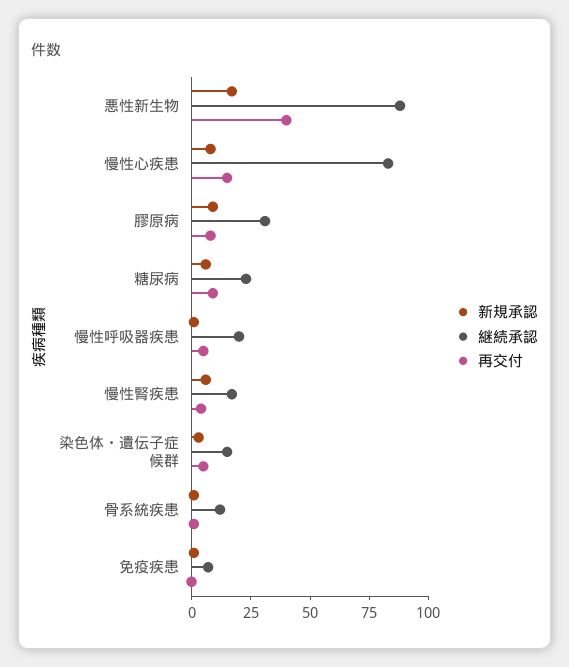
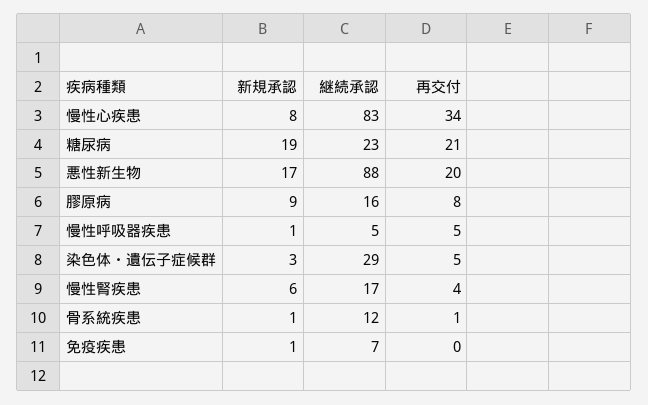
  {
    "新規承認": {
      "悪性新生物": 17,
      "慢性心疾患": 8,
      "膠原病": 9,
-     "糖尿病": 5,
+     "糖尿病": 19,
      "慢性呼吸器疾患": 1,
      "慢性腎疾患": 6,
      "染色体・遺伝子症候群": 3,
      "骨系統疾患": 1,
      "免疫疾患": 1
    },
    "継続承認": {
      "悪性新生物": 88,
      "慢性心疾患": 83,
-     "膠原病": 30,
+     "膠原病": 16,
      "糖尿病": 23,
-     "慢性呼吸器疾患": 20,
+     "慢性呼吸器疾患": 5,
      "慢性腎疾患": 17,
-     "染色体・遺伝子症候群": 15,
+     "染色体・遺伝子症候群": 29,
      "骨系統疾患": 12,
      "免疫疾患": 7
    },
    "再交付": {
-     "悪性新生物": 40,
+     "悪性新生物": 20,
-     "慢性心疾患": 15,
+     "慢性心疾患": 34,
      "膠原病": 8,
-     "糖尿病": 10,
+     "糖尿病": 21,
      "慢性呼吸器疾患": 5,
      "慢性腎疾患": 4,
      "染色体・遺伝子症候群": 5,
      "骨系統疾患": 1,
      "免疫疾患": 0
    }
  }

